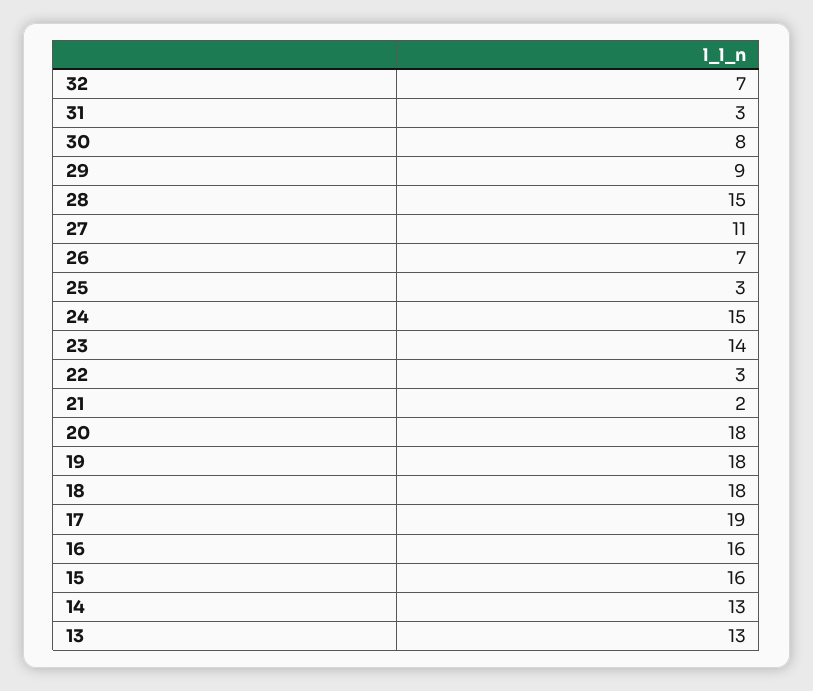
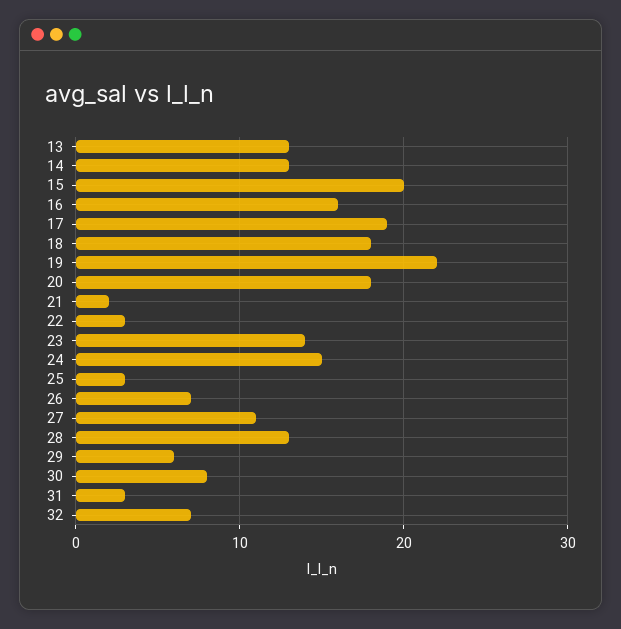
  {
    "32": 7,
    "31": 3,
    "30": 8,
-   "29": 9,
+   "29": 6,
-   "28": 15,
+   "28": 13,
    "27": 11,
    "26": 7,
    "25": 3,
    "24": 15,
    "23": 14,
    "22": 3,
    "21": 2,
    "20": 18,
-   "19": 18,
+   "19": 22,
    "18": 18,
    "17": 19,
    "16": 16,
-   "15": 16,
+   "15": 20,
    "14": 13,
    "13": 13
  }

